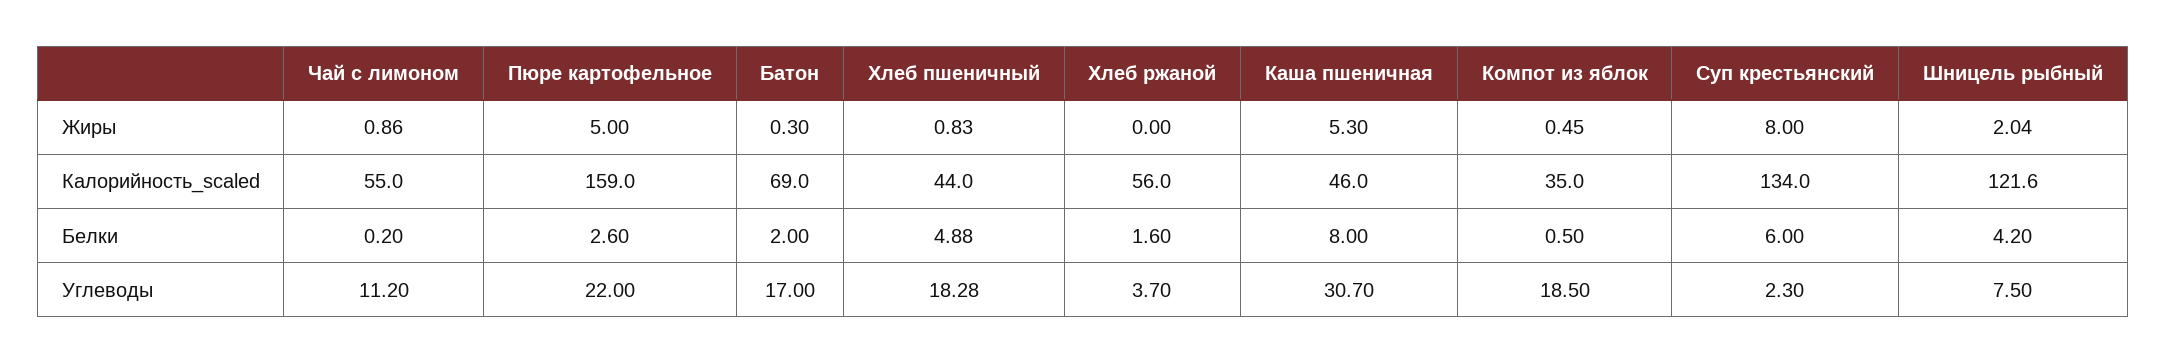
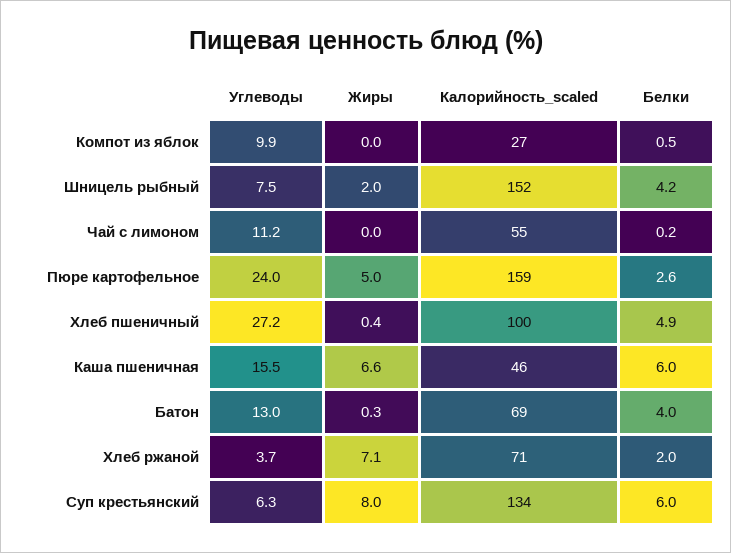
  {
    "Чай с лимоном": {
-     "Жиры": 0.86,
+     "Жиры": 0,
      "Калорийность_scaled": 55,
      "Белки": 0.2,
      "Углеводы": 11.2
    },
    "Пюре картофельное": {
      "Жиры": 5,
      "Калорийность_scaled": 159,
      "Белки": 2.6,
-     "Углеводы": 22
+     "Углеводы": 24
    },
    "Батон": {
      "Жиры": 0.3,
      "Калорийность_scaled": 69,
-     "Белки": 2,
+     "Белки": 4,
-     "Углеводы": 17
+     "Углеводы": 13
    },
    "Хлеб пшеничный": {
-     "Жиры": 0.83,
+     "Жиры": 0.4,
-     "Калорийность_scaled": 44,
+     "Калорийность_scaled": 100,
      "Белки": 4.88,
-     "Углеводы": 18.28
+     "Углеводы": 27.2
    },
    "Хлеб ржаной": {
-     "Жиры": 0,
+     "Жиры": 7.1,
-     "Калорийность_scaled": 56,
+     "Калорийность_scaled": 71,
-     "Белки": 1.6,
+     "Белки": 2,
      "Углеводы": 3.7
    },
    "Каша пшеничная": {
-     "Жиры": 5.3,
+     "Жиры": 6.6,
      "Калорийность_scaled": 46,
-     "Белки": 8,
+     "Белки": 6,
-     "Углеводы": 30.7
+     "Углеводы": 15.5
    },
    "Компот из яблок": {
-     "Жиры": 0.45,
+     "Жиры": 0,
-     "Калорийность_scaled": 35,
+     "Калорийность_scaled": 27,
      "Белки": 0.5,
-     "Углеводы": 18.5
+     "Углеводы": 9.9
    },
    "Суп крестьянский": {
      "Жиры": 8,
      "Калорийность_scaled": 134,
      "Белки": 6,
-     "Углеводы": 2.3
+     "Углеводы": 6.3
    },
    "Шницель рыбный": {
      "Жиры": 2.04,
-     "Калорийность_scaled": 121.6,
+     "Калорийность_scaled": 152,
      "Белки": 4.2,
      "Углеводы": 7.5
    }
  }

